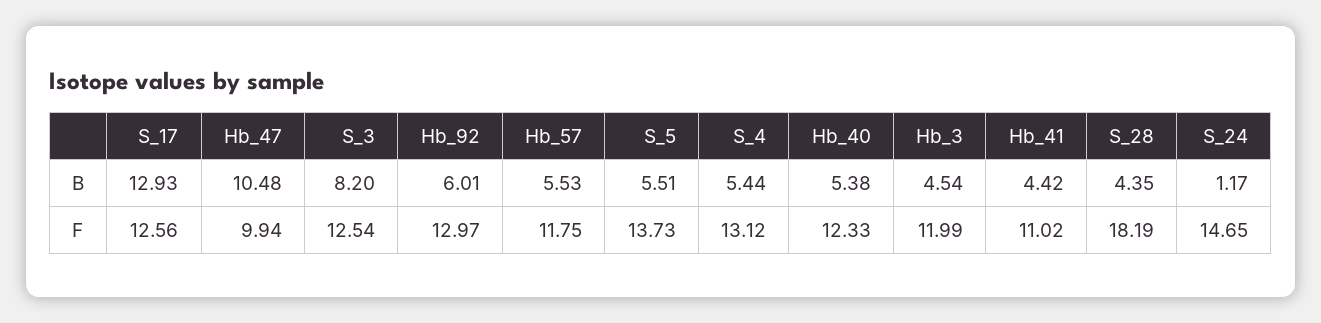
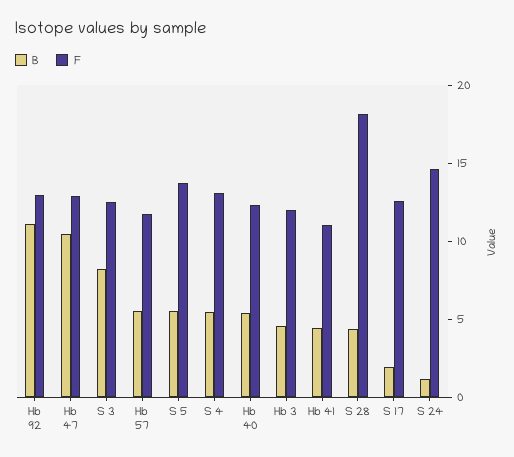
  {
    "B": {
-     "S_17": 12.93,
+     "S_17": 2,
      "Hb_47": 10.48,
      "S_3": 8.2,
-     "Hb_92": 6.01,
+     "Hb_92": 11,
      "Hb_57": 5.53,
      "S_5": 5.51,
      "S_4": 5.44,
      "Hb_40": 5.38,
      "Hb_3": 4.54,
      "Hb_41": 4.42,
      "S_28": 4.35,
      "S_24": 1.17
    },
    "F": {
      "S_17": 12.56,
-     "Hb_47": 9.94,
+     "Hb_47": 13,
      "S_3": 12.54,
      "Hb_92": 12.97,
      "Hb_57": 11.75,
      "S_5": 13.73,
      "S_4": 13.12,
      "Hb_40": 12.33,
      "Hb_3": 11.99,
      "Hb_41": 11.02,
      "S_28": 18.19,
      "S_24": 14.65
    }
  }

